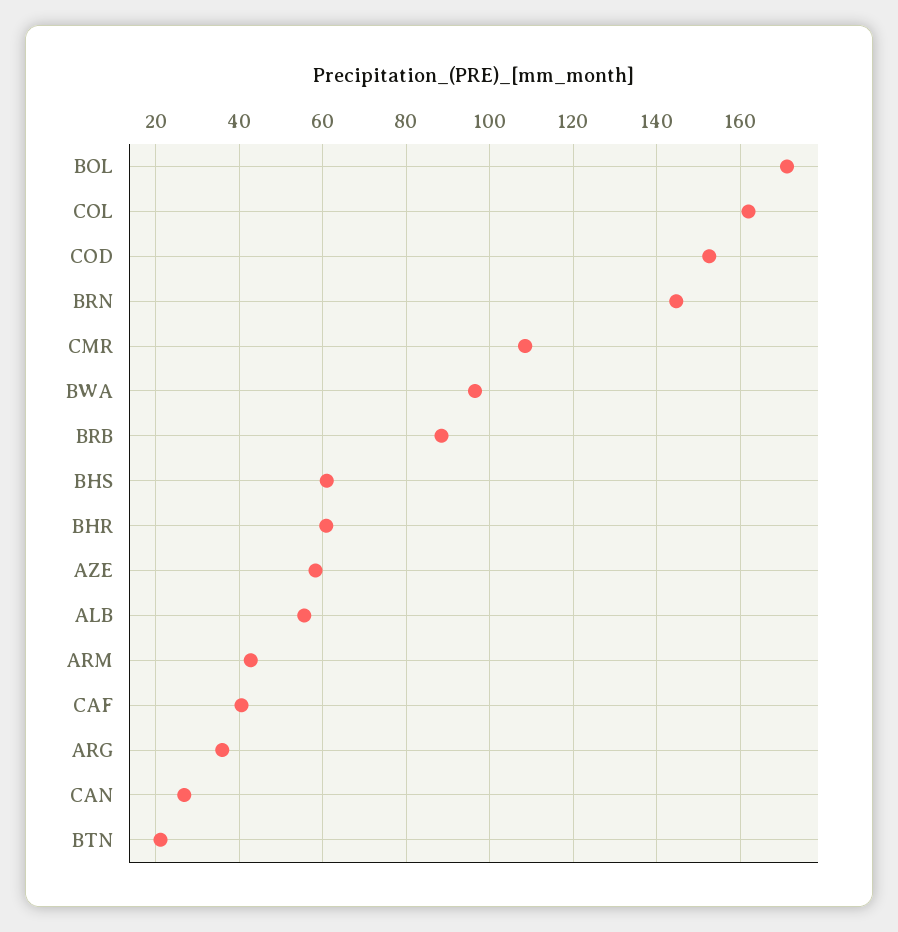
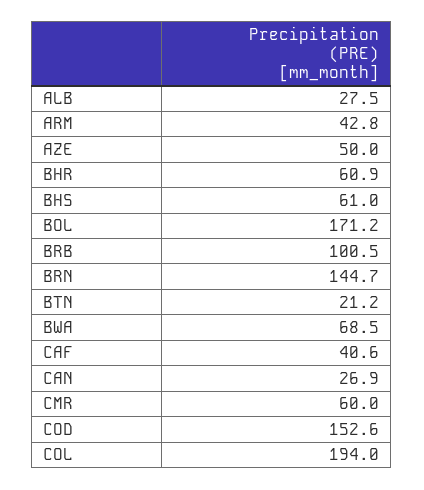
  {
    "BOL": 171.2,
-   "COL": 162,
+   "COL": 194,
    "COD": 152.6,
    "BRN": 144.7,
-   "CMR": 108,
+   "CMR": 60,
-   "BWA": 96,
+   "BWA": 68.5,
-   "BRB": 88,
+   "BRB": 100.5,
    "BHS": 61,
    "BHR": 60.9,
-   "AZE": 58,
+   "AZE": 50,
-   "ALB": 56,
+   "ALB": 27.5,
    "ARM": 42.8,
    "CAF": 40.6,
-   "ARG": 36,
    "CAN": 26.9,
    "BTN": 21.2
  }

